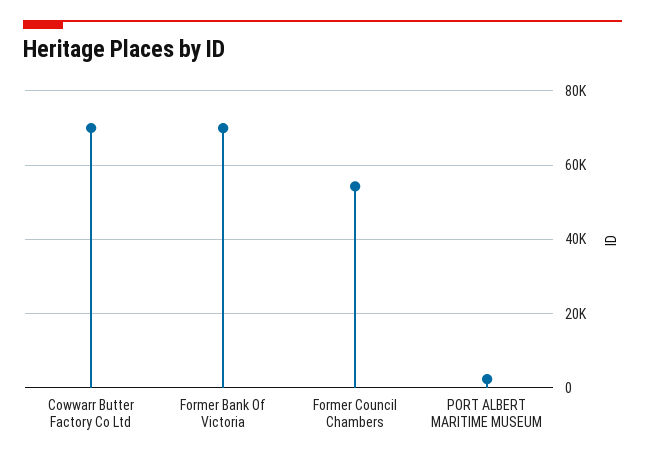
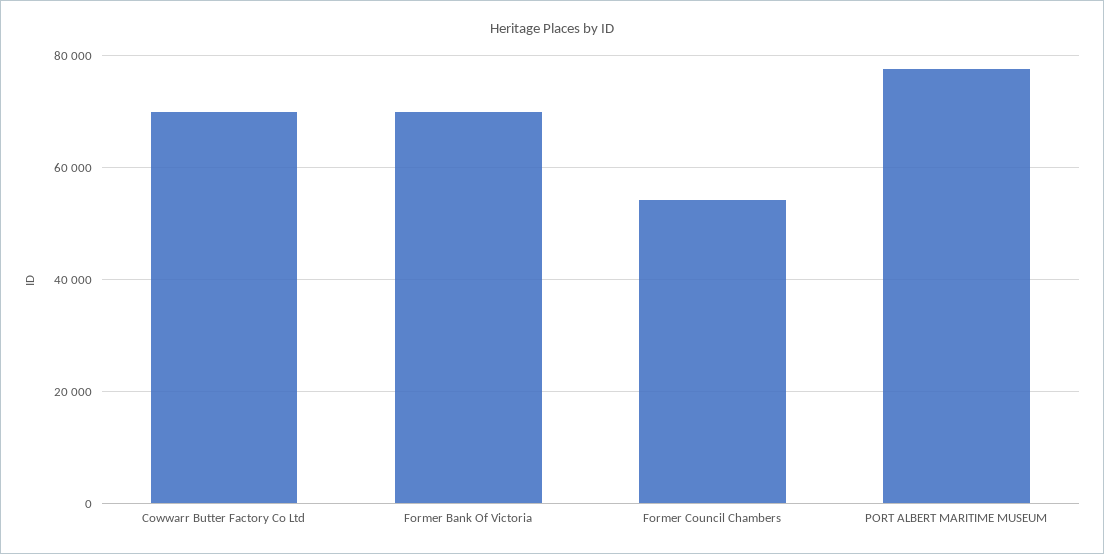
  {
    "Cowwarr Butter Factory Co Ltd": 70000,
    "Former Bank Of Victoria": 70000,
    "Former Council Chambers": 54000,
-   "PORT ALBERT MARITIME MUSEUM": 2000
+   "PORT ALBERT MARITIME MUSEUM": 78000
  }

